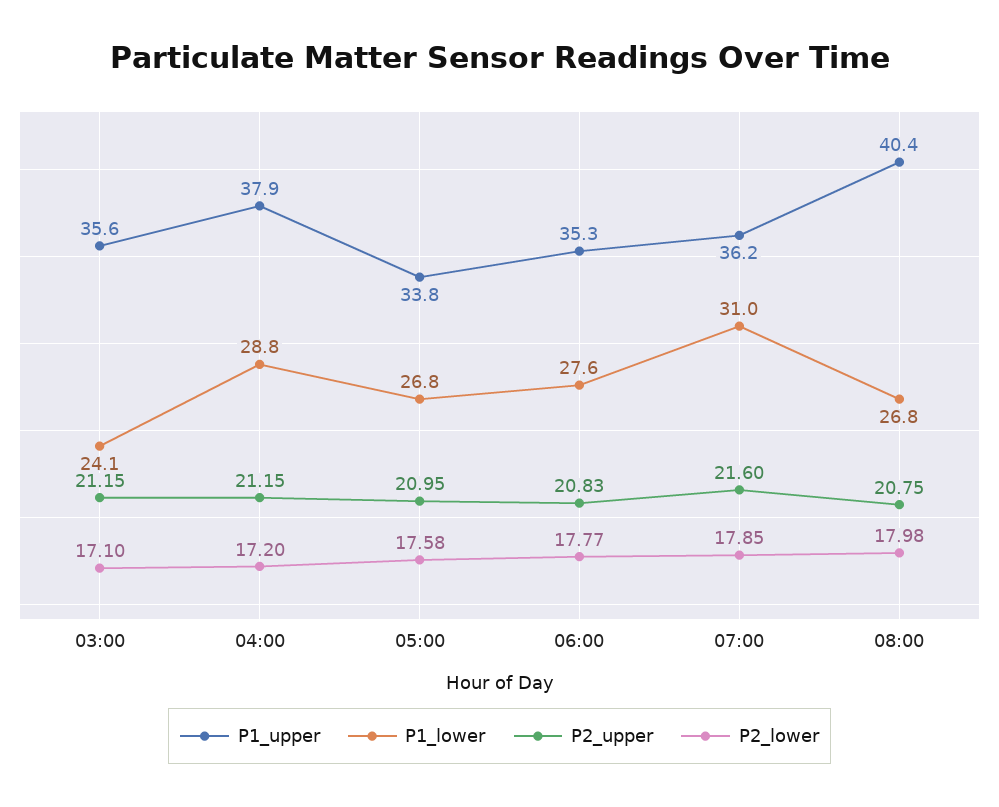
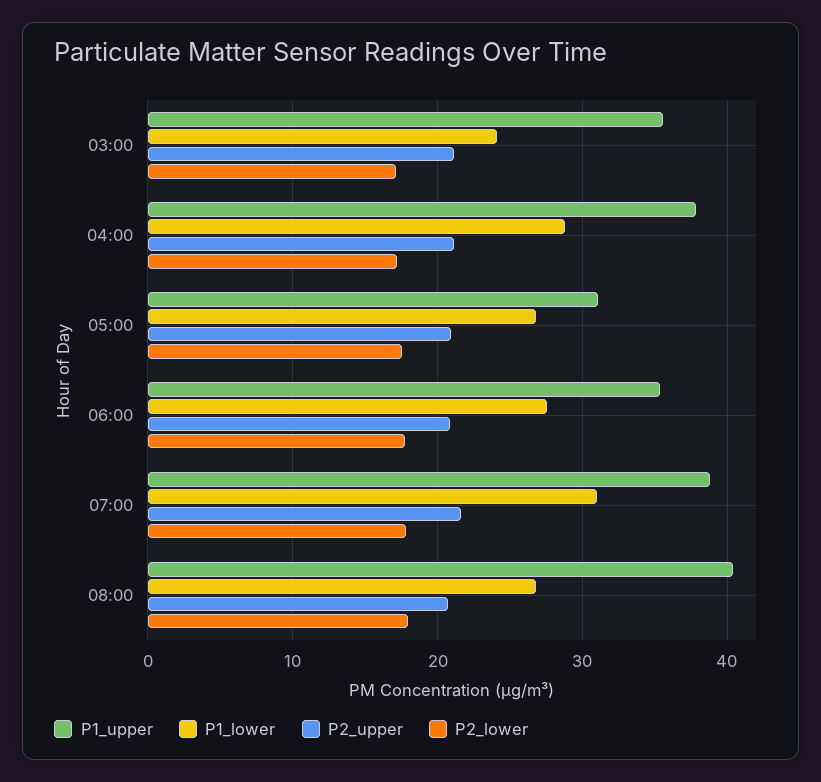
  {
    "P1_upper": {
      "03:00": 35.6,
      "04:00": 37.9,
-     "05:00": 33.8,
+     "05:00": 31,
      "06:00": 35.3,
-     "07:00": 36.2,
+     "07:00": 39,
      "08:00": 40.4
    },
    "P1_lower": {
      "03:00": 24.1,
      "04:00": 28.8,
      "05:00": 26.8,
      "06:00": 27.6,
      "07:00": 31,
      "08:00": 26.8
    },
    "P2_upper": {
      "03:00": 21.15,
      "04:00": 21.15,
      "05:00": 20.95,
      "06:00": 20.83,
      "07:00": 21.6,
      "08:00": 20.75
    },
    "P2_lower": {
      "03:00": 17.1,
      "04:00": 17.2,
      "05:00": 17.58,
      "06:00": 17.77,
      "07:00": 17.85,
      "08:00": 17.98
    }
  }

